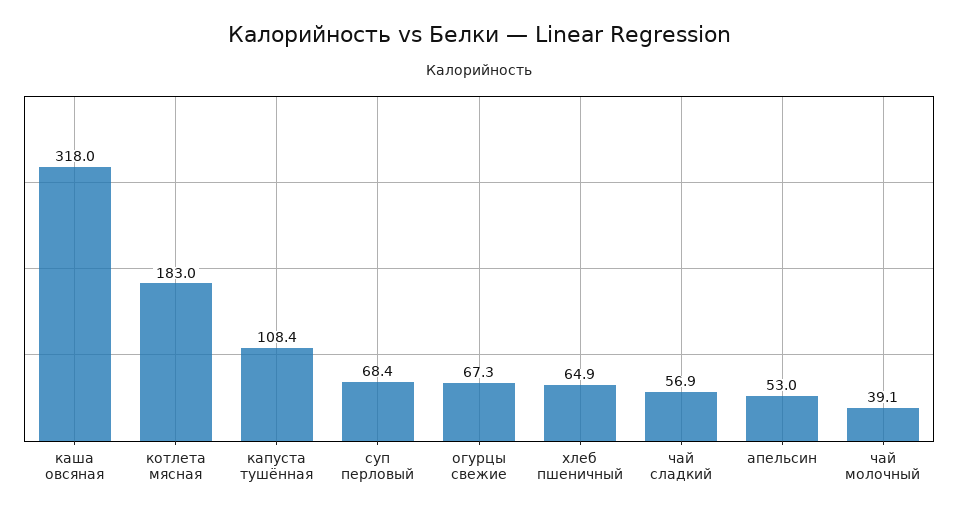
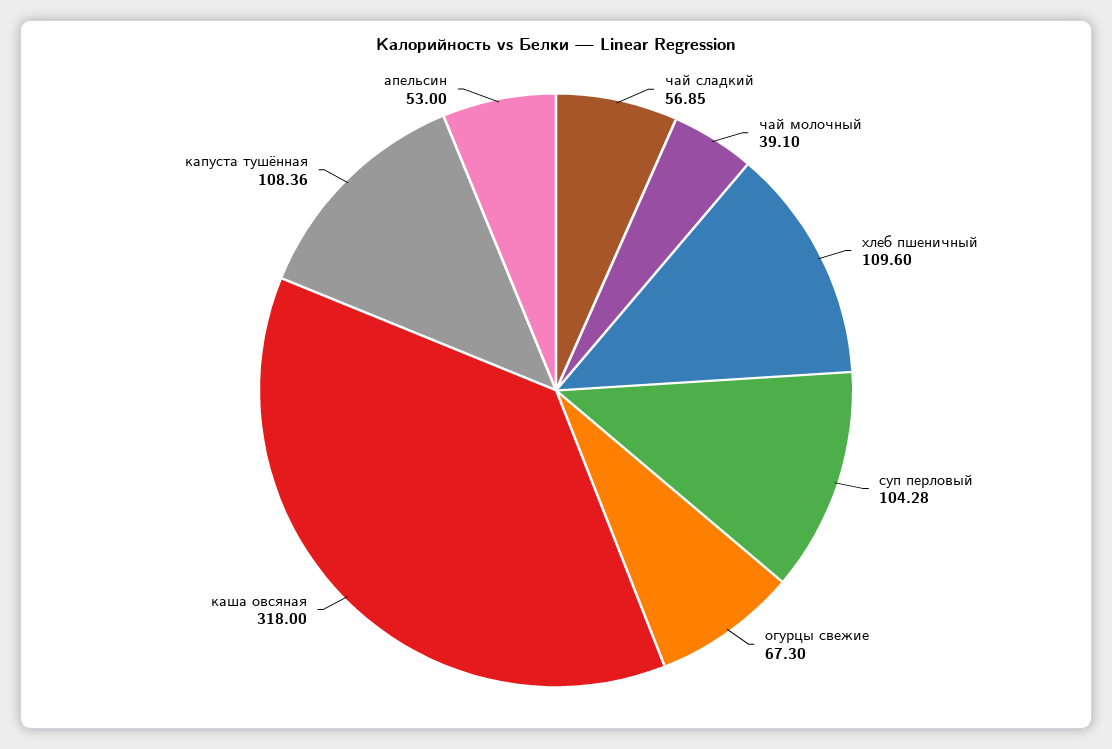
  {
    "каша овсяная": 318,
-   "котлета мясная": 183,
    "капуста тушённая": 108.36,
-   "суп перловый": 68.4,
+   "суп перловый": 104.28,
    "огурцы свежие": 67.3,
-   "хлеб пшеничный": 64.9,
+   "хлеб пшеничный": 109.6,
    "чай сладкий": 56.85,
    "апельсин": 53,
    "чай молочный": 39.1
  }

